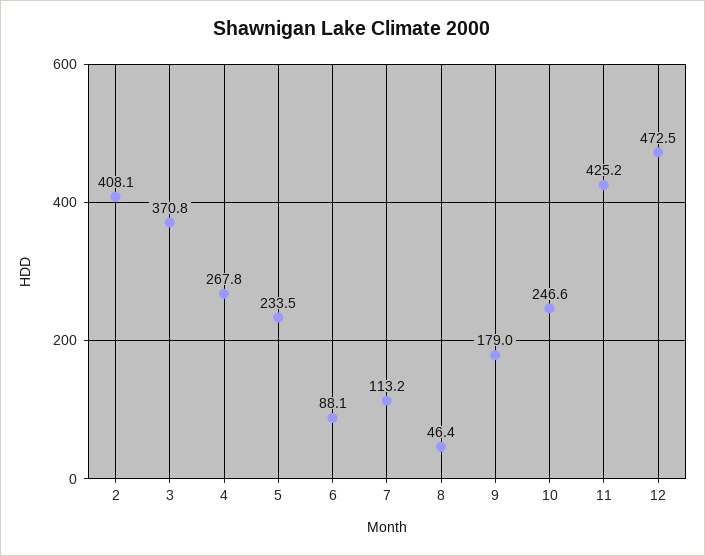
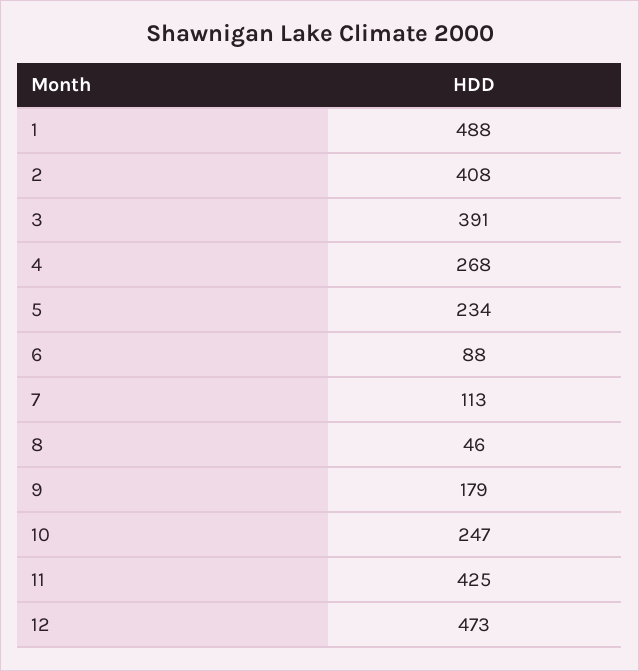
  {
    "2": 408.1,
-   "3": 370.8,
+   "3": 391,
    "4": 267.8,
    "5": 233.5,
    "6": 88.1,
    "7": 113.2,
    "8": 46.4,
    "9": 179,
    "10": 246.6,
    "11": 425.2,
-   "12": 472.5
+   "12": 472.5,
+   "1": 488
  }

